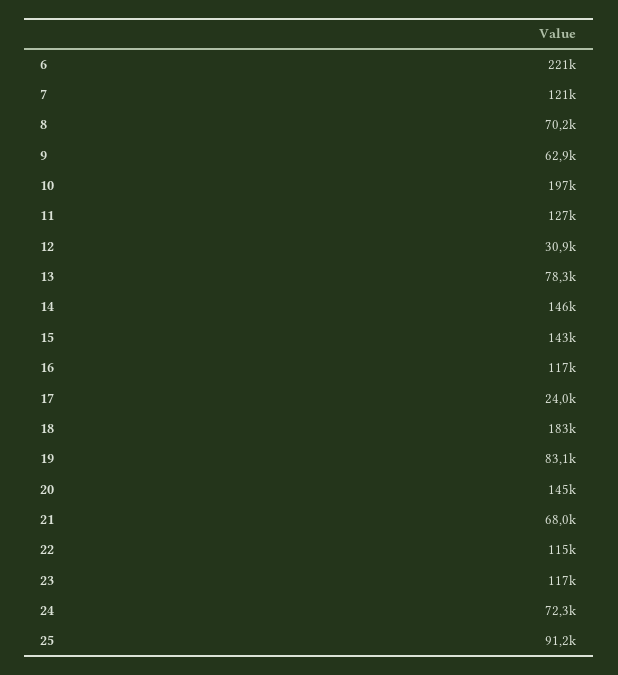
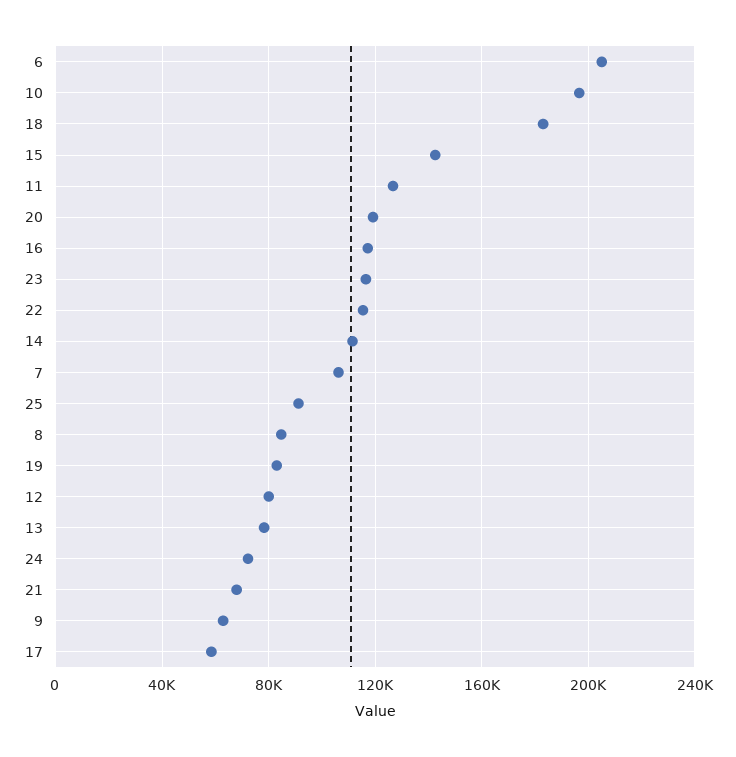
  {
-   "6": 221000,
+   "6": 205000,
-   "7": 121000,
+   "7": 105000,
-   "8": 70200,
+   "8": 85000,
    "9": 62900,
    "10": 197000,
    "11": 127000,
-   "12": 30900,
+   "12": 80000,
    "13": 78300,
-   "14": 146000,
+   "14": 110000,
    "15": 143000,
    "16": 117000,
-   "17": 24000,
+   "17": 60000,
    "18": 183000,
    "19": 83100,
-   "20": 145000,
+   "20": 120000,
    "21": 68000,
    "22": 115000,
    "23": 117000,
    "24": 72300,
    "25": 91200
  }

